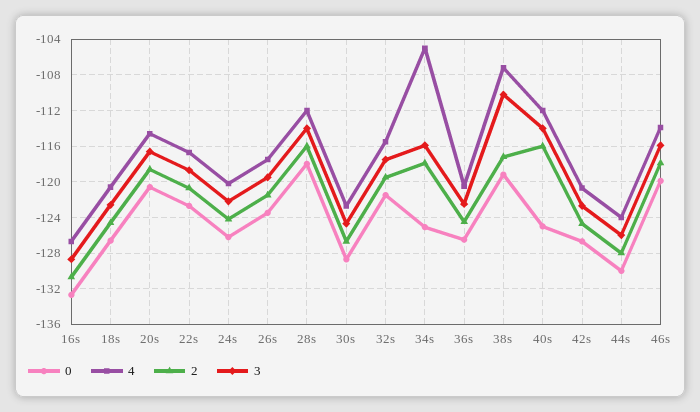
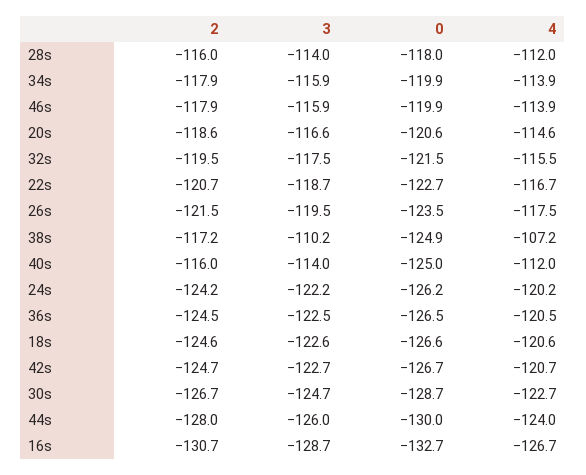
  {
    "0": {
      "16s": -132.7,
      "18s": -126.6,
      "20s": -120.6,
      "22s": -122.7,
      "24s": -126.2,
      "26s": -123.5,
      "28s": -118,
      "30s": -128.7,
      "32s": -121.5,
-     "34s": -125,
+     "34s": -119.9,
      "36s": -126.5,
-     "38s": -119,
+     "38s": -124.9,
      "40s": -125,
      "42s": -126.7,
      "44s": -130,
      "46s": -119.9
    },
    "4": {
      "16s": -126.7,
      "18s": -120.6,
      "20s": -114.6,
      "22s": -116.7,
      "24s": -120.2,
      "26s": -117.5,
      "28s": -112,
      "30s": -122.7,
      "32s": -115.5,
-     "34s": -105,
+     "34s": -113.9,
      "36s": -120.5,
      "38s": -107.2,
      "40s": -112,
      "42s": -120.7,
      "44s": -124,
      "46s": -113.9
    },
    "2": {
      "16s": -130.7,
      "18s": -124.6,
      "20s": -118.6,
      "22s": -120.7,
      "24s": -124.2,
      "26s": -121.5,
      "28s": -116,
      "30s": -126.7,
      "32s": -119.5,
      "34s": -117.9,
      "36s": -124.5,
      "38s": -117.2,
      "40s": -116,
      "42s": -124.7,
      "44s": -128,
      "46s": -117.9
    },
    "3": {
      "16s": -128.7,
      "18s": -122.6,
      "20s": -116.6,
      "22s": -118.7,
      "24s": -122.2,
      "26s": -119.5,
      "28s": -114,
      "30s": -124.7,
      "32s": -117.5,
      "34s": -115.9,
      "36s": -122.5,
      "38s": -110.2,
      "40s": -114,
      "42s": -122.7,
      "44s": -126,
      "46s": -115.9
    }
  }

